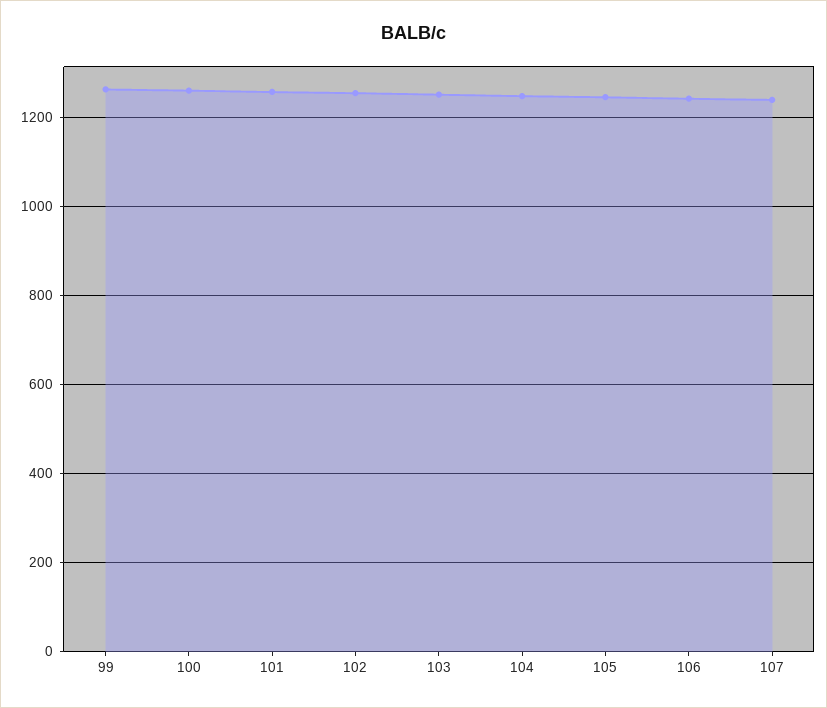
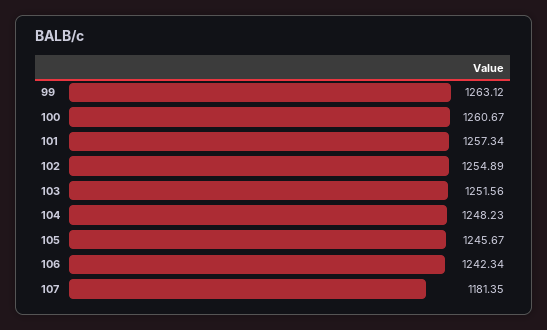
  {
    "99": 1263.12,
    "100": 1260.67,
    "101": 1257.34,
    "102": 1254.89,
    "103": 1251.56,
    "104": 1248.23,
    "105": 1245.67,
    "106": 1242.34,
-   "107": 1240
+   "107": 1181.35
  }

